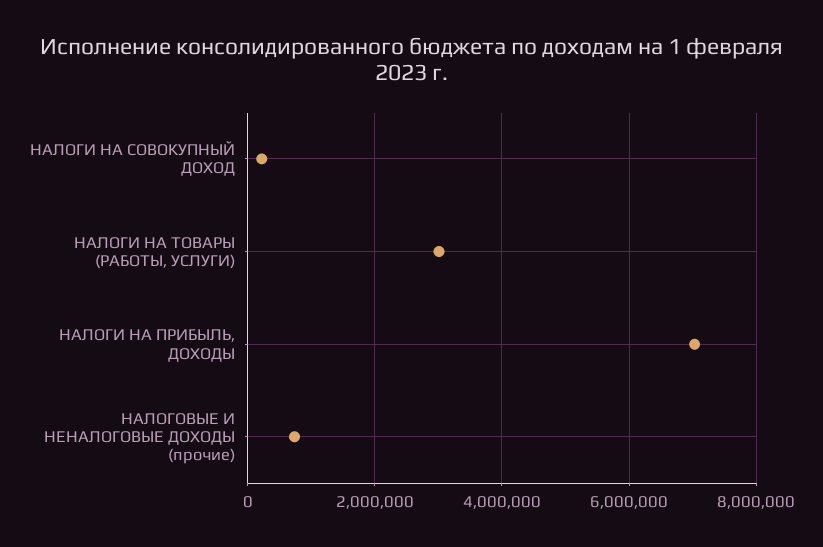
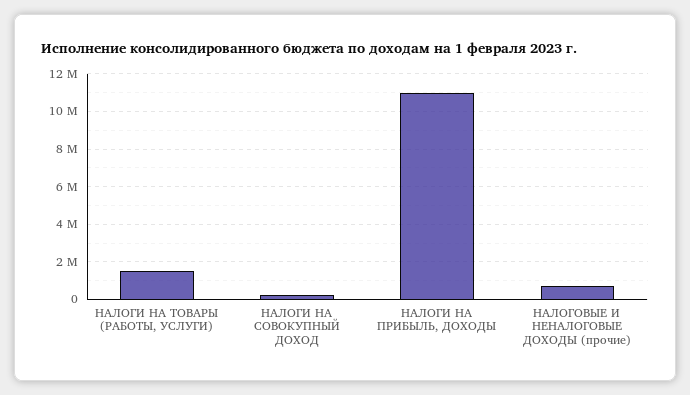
  {
    "НАЛОГИ НА СОВОКУПНЫЙ ДОХОД": 200000,
-   "НАЛОГИ НА ТОВАРЫ (РАБОТЫ, УСЛУГИ)": 3000000,
+   "НАЛОГИ НА ТОВАРЫ (РАБОТЫ, УСЛУГИ)": 1500000,
-   "НАЛОГИ НА ПРИБЫЛЬ, ДОХОДЫ": 7000000,
+   "НАЛОГИ НА ПРИБЫЛЬ, ДОХОДЫ": 11000000,
    "НАЛОГОВЫЕ И НЕНАЛОГОВЫЕ ДОХОДЫ (прочие)": 800000
  }

